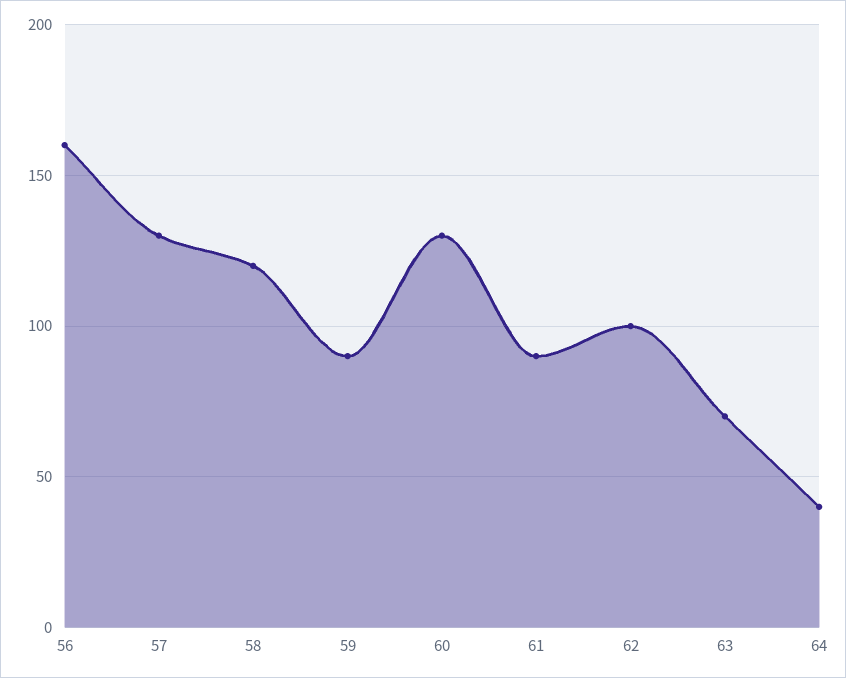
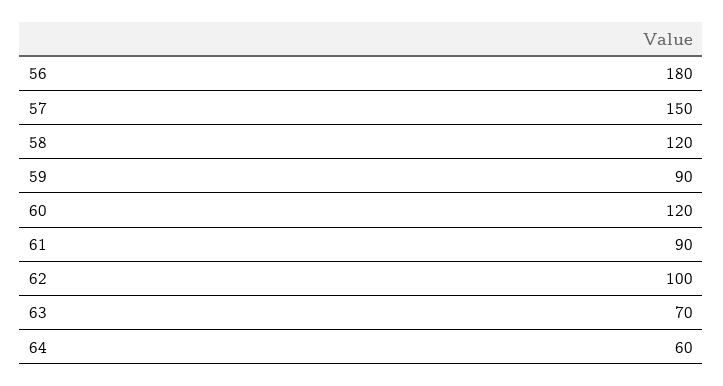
  {
-   "56": 160,
+   "56": 180,
-   "57": 130,
+   "57": 150,
    "58": 120,
    "59": 90,
-   "60": 130,
+   "60": 120,
    "61": 90,
    "62": 100,
    "63": 70,
-   "64": 40
+   "64": 60
  }

